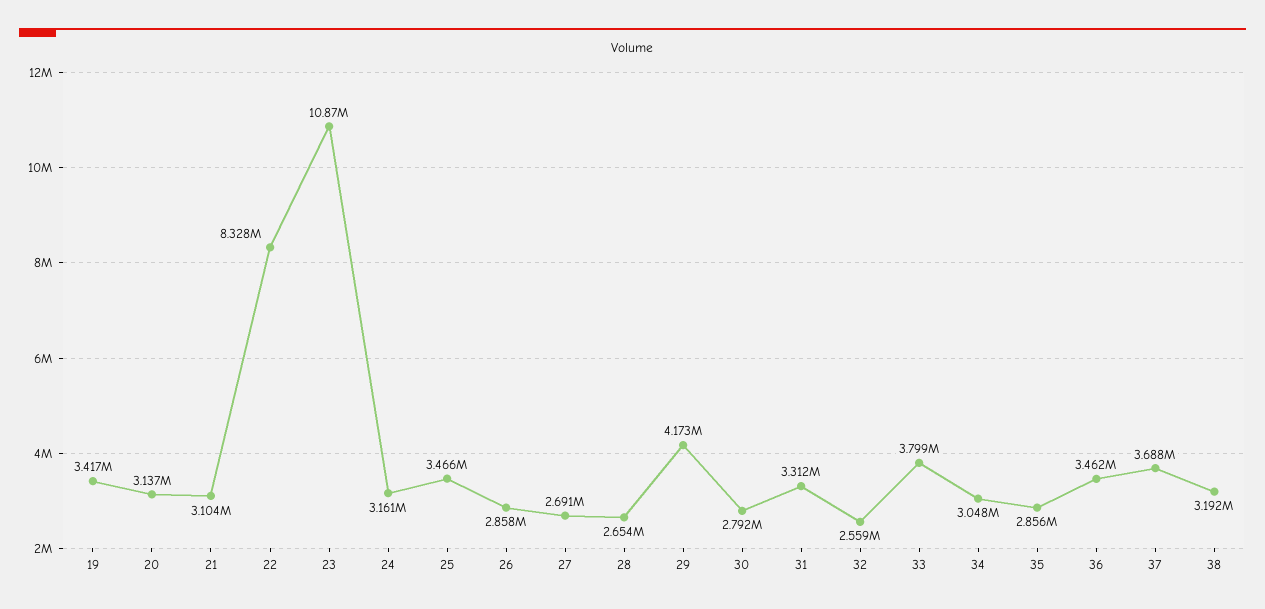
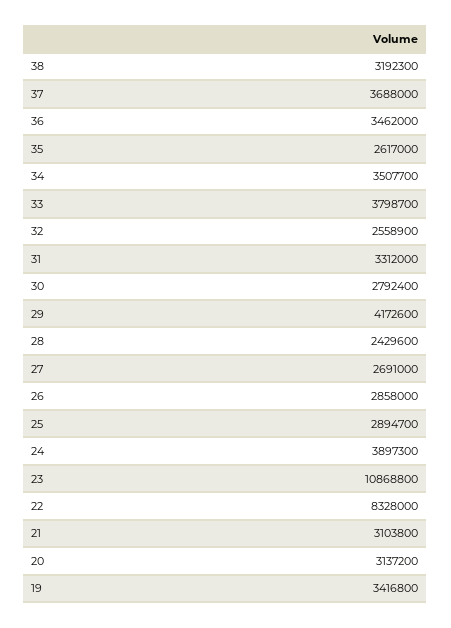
  {
    "19": 3416800,
    "20": 3137200,
    "21": 3103800,
    "22": 8328000,
    "23": 10868800,
-   "24": 3161000,
+   "24": 3897300,
-   "25": 3466000,
+   "25": 2894700,
    "26": 2858000,
    "27": 2691000,
-   "28": 2654000,
+   "28": 2429600,
    "29": 4172600,
    "30": 2792400,
    "31": 3312000,
    "32": 2558900,
    "33": 3798700,
-   "34": 3048000,
+   "34": 3507700,
-   "35": 2856000,
+   "35": 2617000,
    "36": 3462000,
    "37": 3688000,
    "38": 3192300
  }

